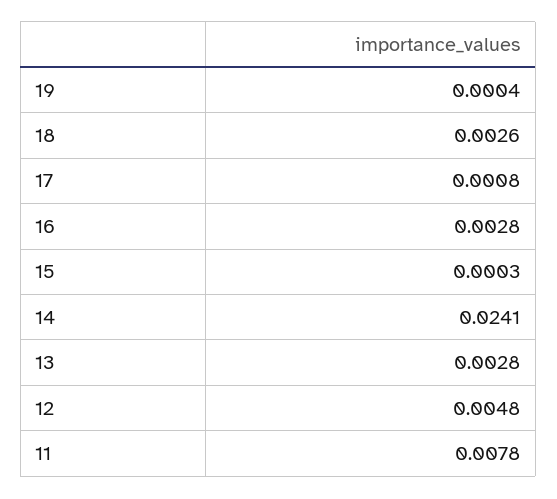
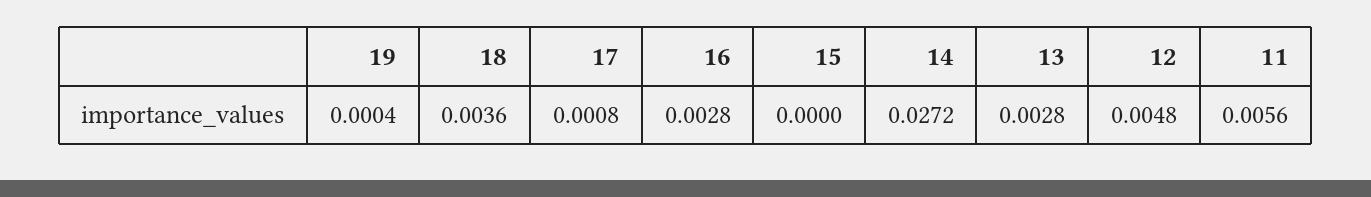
  {
    "19": 0.0004,
-   "18": 0.0026,
+   "18": 0.0036,
    "17": 0.0008,
    "16": 0.0028,
-   "15": 0.0003,
+   "15": 0,
-   "14": 0.0241,
+   "14": 0.0272,
    "13": 0.0028,
    "12": 0.0048,
-   "11": 0.0078
+   "11": 0.0056
  }

